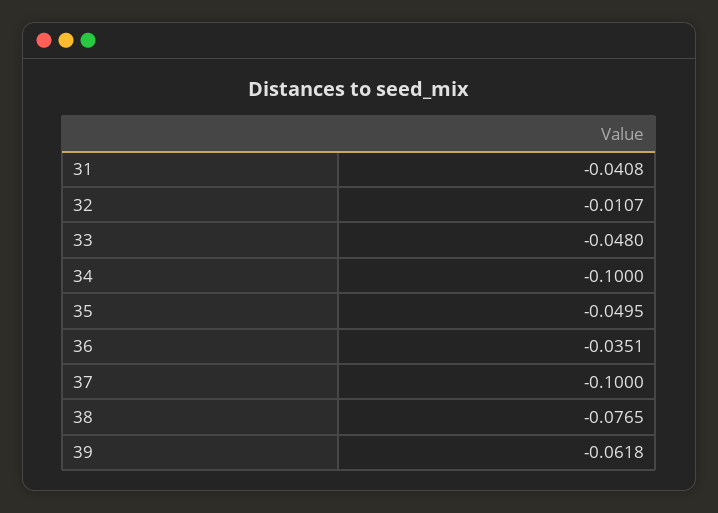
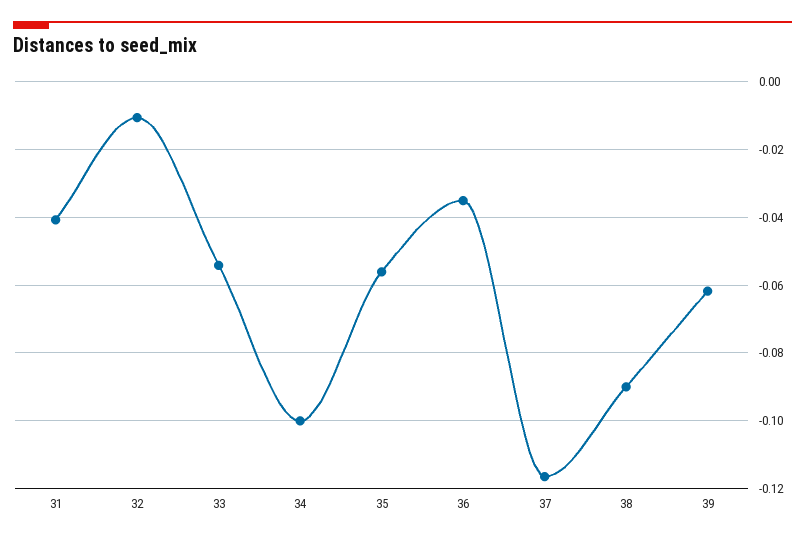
  {
    "31": -0.0408,
    "32": -0.0107,
-   "33": -0.048,
+   "33": -0.054,
    "34": -0.1,
-   "35": -0.0495,
+   "35": -0.056,
    "36": -0.0351,
-   "37": -0.1,
+   "37": -0.116,
-   "38": -0.0765,
+   "38": -0.09,
    "39": -0.0618
  }

